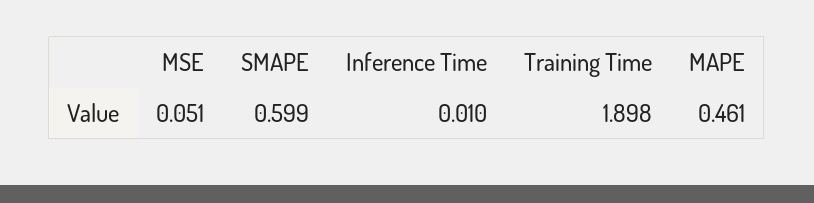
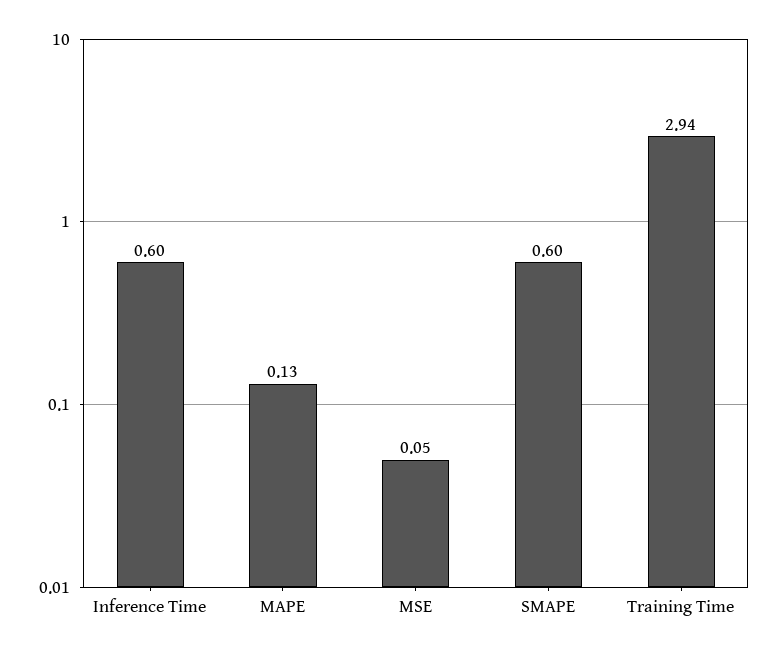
  {
    "MSE": 0.051,
    "SMAPE": 0.599,
-   "Inference Time": 0.01,
+   "Inference Time": 0.6,
-   "Training Time": 1.898,
+   "Training Time": 2.94,
-   "MAPE": 0.461
+   "MAPE": 0.13
  }

